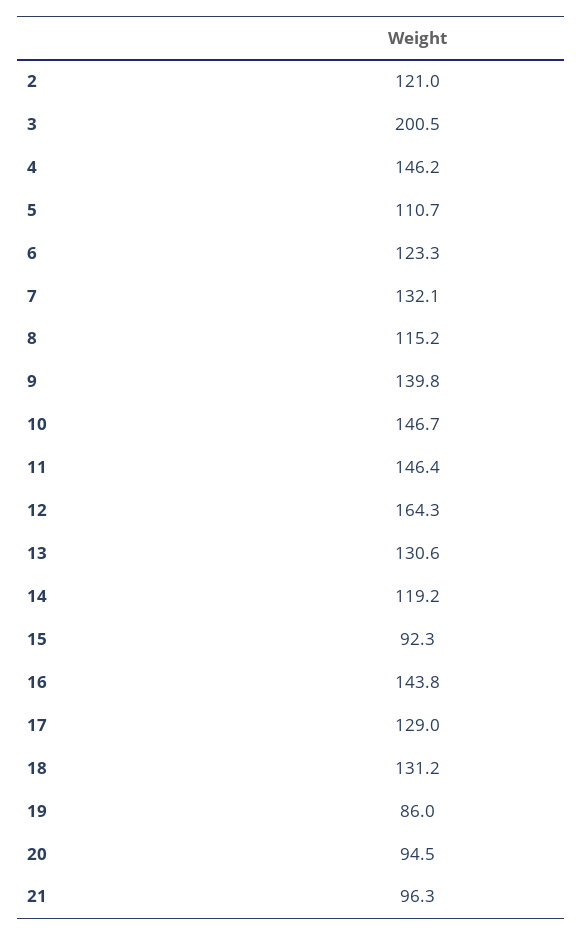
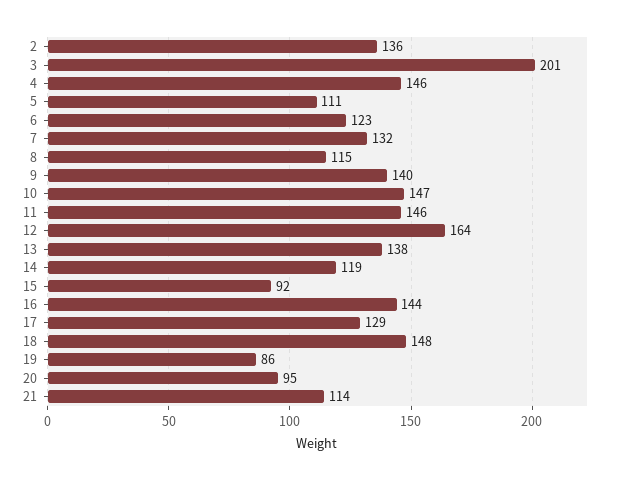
  {
-   "2": 121,
+   "2": 136,
    "3": 200.5,
    "4": 146.2,
    "5": 110.7,
    "6": 123.3,
    "7": 132.1,
    "8": 115.2,
    "9": 139.8,
    "10": 146.7,
    "11": 146.4,
    "12": 164.3,
-   "13": 130.6,
+   "13": 138,
    "14": 119.2,
    "15": 92.3,
    "16": 143.8,
    "17": 129,
-   "18": 131.2,
+   "18": 148,
    "19": 86,
    "20": 94.5,
-   "21": 96.3
+   "21": 114
  }

